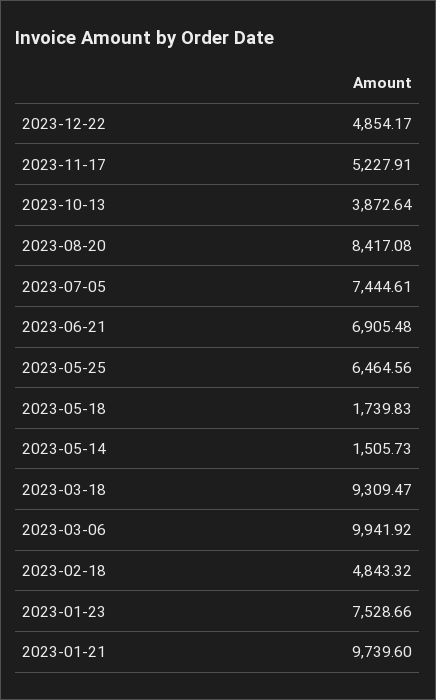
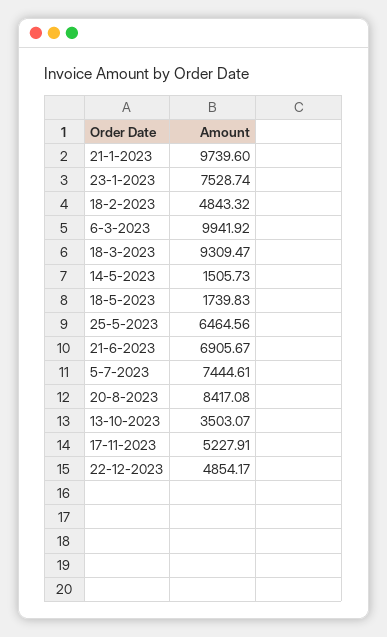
  {
    "2023-12-22": 4854.17,
    "2023-11-17": 5227.91,
-   "2023-10-13": 3872.64,
+   "2023-10-13": 3503.07,
    "2023-08-20": 8417.08,
    "2023-07-05": 7444.61,
-   "2023-06-21": 6905.48,
+   "2023-06-21": 6905.67,
    "2023-05-25": 6464.56,
    "2023-05-18": 1739.83,
    "2023-05-14": 1505.73,
    "2023-03-18": 9309.47,
    "2023-03-06": 9941.92,
    "2023-02-18": 4843.32,
-   "2023-01-23": 7528.66,
+   "2023-01-23": 7528.74,
    "2023-01-21": 9739.6
  }

